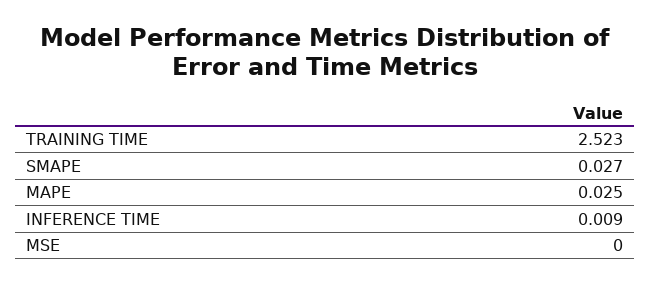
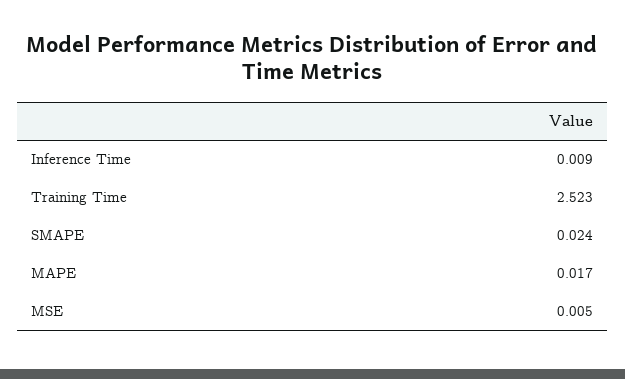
  {
    "TRAINING TIME": 2.523,
-   "SMAPE": 0.027,
+   "SMAPE": 0.024,
-   "MAPE": 0.025,
+   "MAPE": 0.017,
    "INFERENCE TIME": 0.009,
-   "MSE": 0
+   "MSE": 0.005
  }

